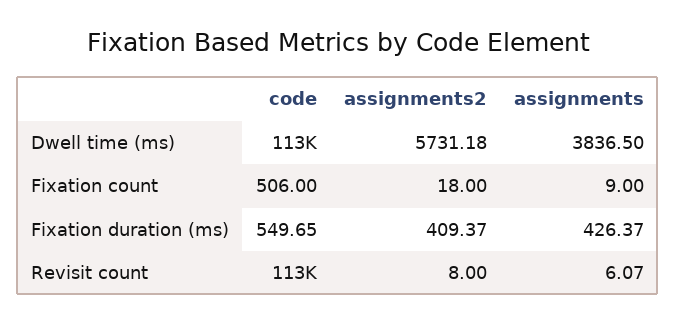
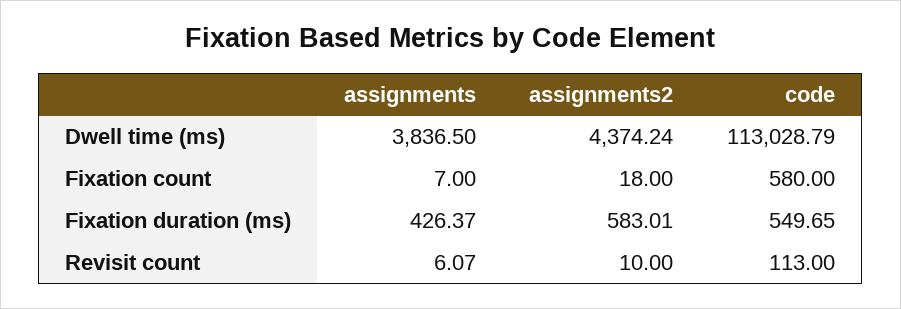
  {
    "code": {
      "Dwell time (ms)": 113028.79,
-     "Fixation count": 506,
+     "Fixation count": 580,
      "Fixation duration (ms)": 549.65,
-     "Revisit count": 113000
+     "Revisit count": 113
    },
    "assignments2": {
-     "Dwell time (ms)": 5731.18,
+     "Dwell time (ms)": 4374.24,
      "Fixation count": 18,
-     "Fixation duration (ms)": 409.37,
+     "Fixation duration (ms)": 583.01,
-     "Revisit count": 8
+     "Revisit count": 10
    },
    "assignments": {
      "Dwell time (ms)": 3836.5,
-     "Fixation count": 9,
+     "Fixation count": 7,
      "Fixation duration (ms)": 426.37,
      "Revisit count": 6.07
    }
  }

